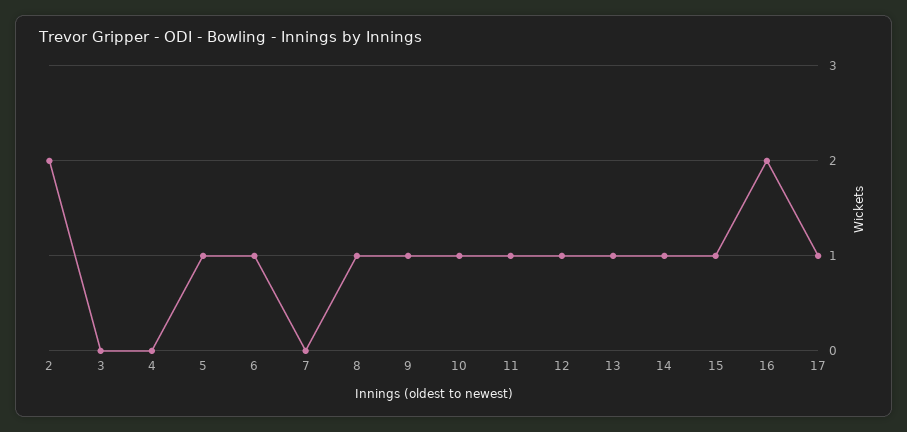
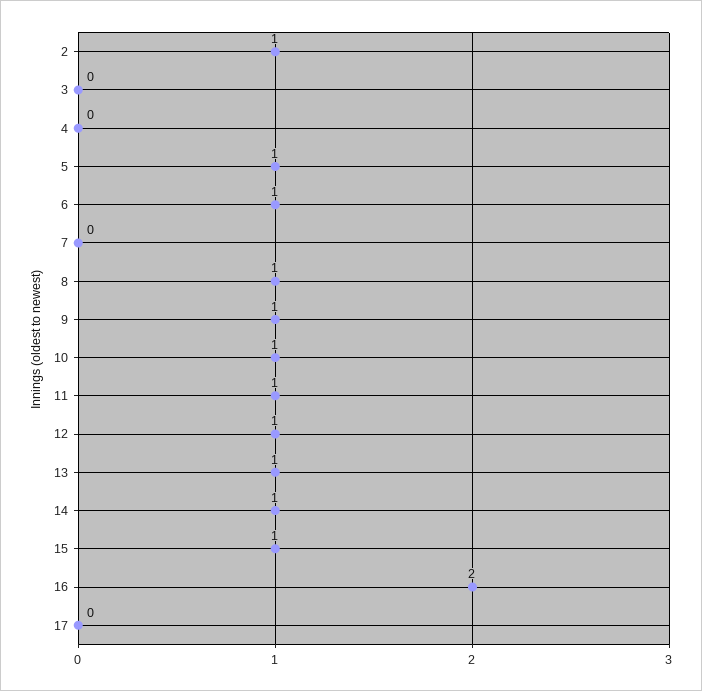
  {
-   "2": 2,
+   "2": 1,
    "3": 0,
    "4": 0,
    "5": 1,
    "6": 1,
    "7": 0,
    "8": 1,
    "9": 1,
    "10": 1,
    "11": 1,
    "12": 1,
    "13": 1,
    "14": 1,
    "15": 1,
    "16": 2,
-   "17": 1
+   "17": 0
  }

